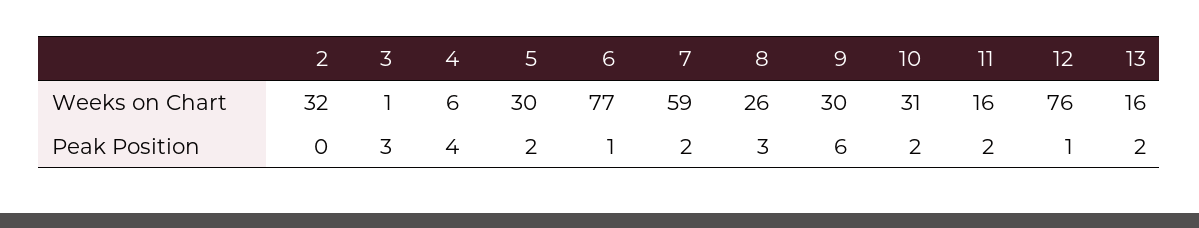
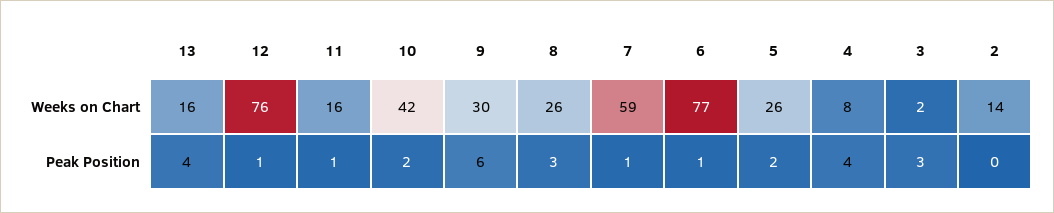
  {
    "2": {
-     "Weeks on Chart": 32,
+     "Weeks on Chart": 14,
      "Peak Position": 0
    },
    "3": {
-     "Weeks on Chart": 1,
+     "Weeks on Chart": 2,
      "Peak Position": 3
    },
    "4": {
-     "Weeks on Chart": 6,
+     "Weeks on Chart": 8,
      "Peak Position": 4
    },
    "5": {
-     "Weeks on Chart": 30,
+     "Weeks on Chart": 26,
      "Peak Position": 2
    },
    "6": {
      "Weeks on Chart": 77,
      "Peak Position": 1
    },
    "7": {
      "Weeks on Chart": 59,
-     "Peak Position": 2
+     "Peak Position": 1
    },
    "8": {
      "Weeks on Chart": 26,
      "Peak Position": 3
    },
    "9": {
      "Weeks on Chart": 30,
      "Peak Position": 6
    },
    "10": {
-     "Weeks on Chart": 31,
+     "Weeks on Chart": 42,
      "Peak Position": 2
    },
    "11": {
      "Weeks on Chart": 16,
-     "Peak Position": 2
+     "Peak Position": 1
    },
    "12": {
      "Weeks on Chart": 76,
      "Peak Position": 1
    },
    "13": {
      "Weeks on Chart": 16,
-     "Peak Position": 2
+     "Peak Position": 4
    }
  }

